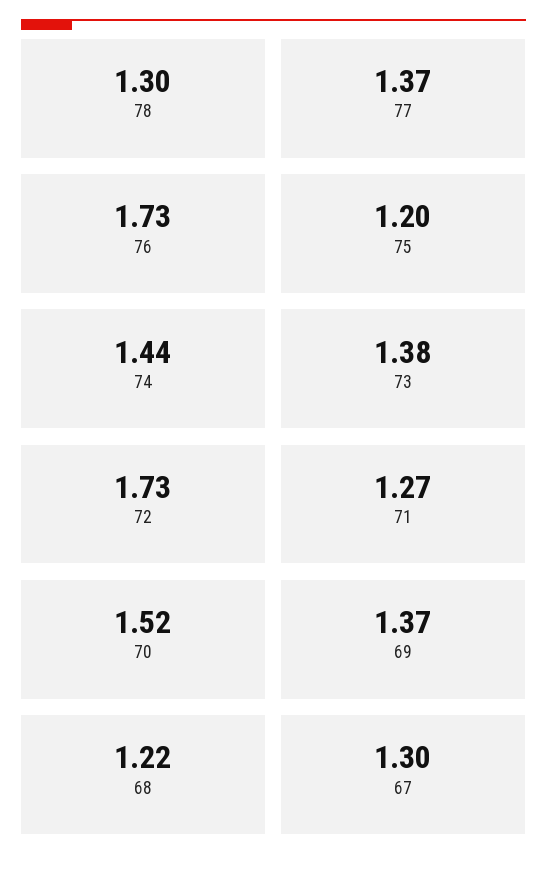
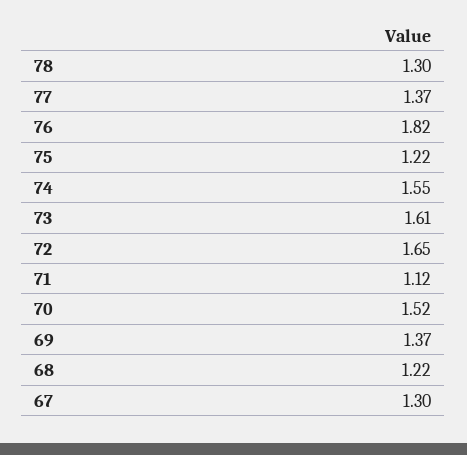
  {
    "78": 1.3,
    "77": 1.37,
-   "76": 1.73,
+   "76": 1.82,
-   "75": 1.2,
+   "75": 1.22,
-   "74": 1.44,
+   "74": 1.55,
-   "73": 1.38,
+   "73": 1.61,
-   "72": 1.73,
+   "72": 1.65,
-   "71": 1.27,
+   "71": 1.12,
    "70": 1.52,
    "69": 1.37,
    "68": 1.22,
    "67": 1.3
  }

